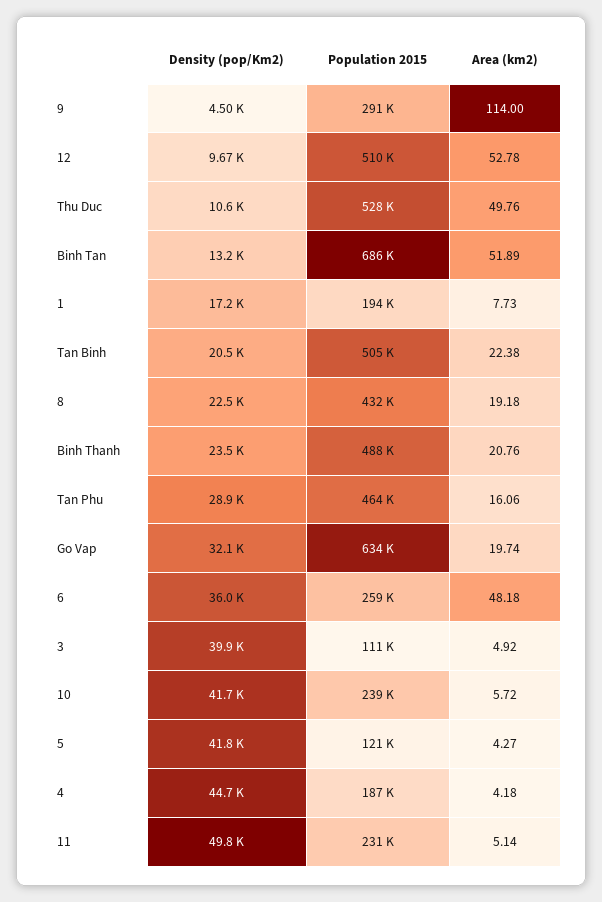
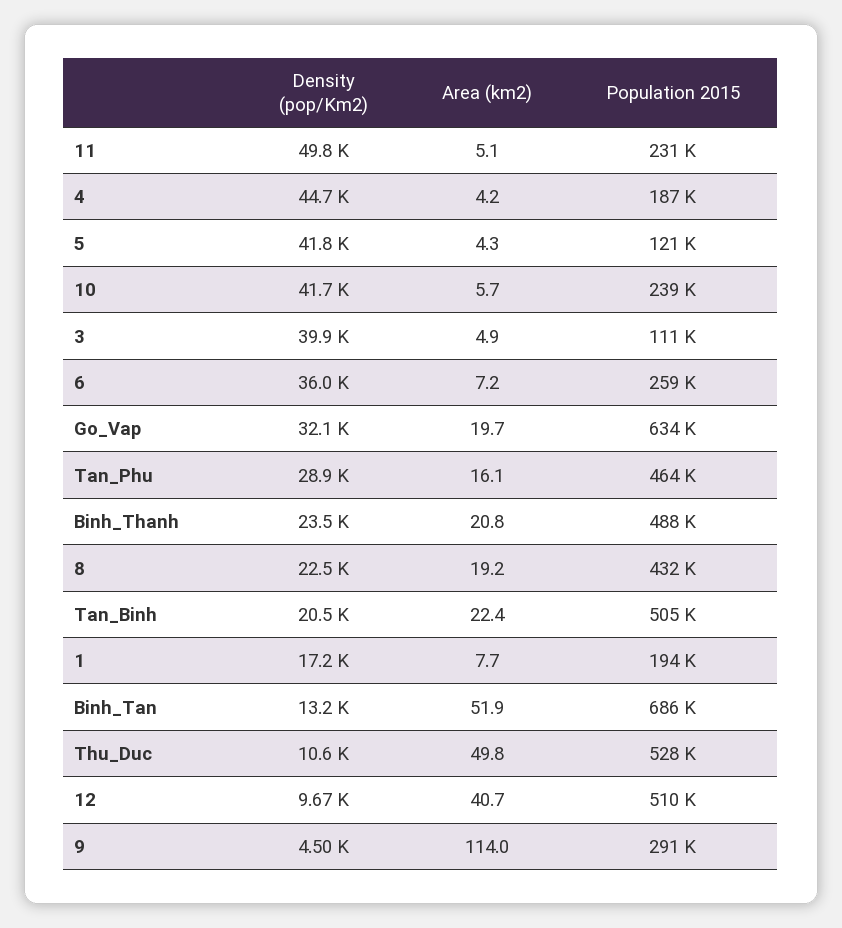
  {
    "Density (pop/Km2)": {
      "9": 4500,
      "12": 9670,
      "Thu Duc": 10600,
      "Binh Tan": 13200,
      "1": 17200,
      "Tan Binh": 20500,
      "8": 22500,
      "Binh Thanh": 23500,
      "Tan Phu": 28900,
      "Go Vap": 32100,
      "6": 36000,
      "3": 39900,
      "10": 41700,
      "5": 41800,
      "4": 44700,
      "11": 49800
    },
    "Population 2015": {
      "9": 291000,
      "12": 510000,
      "Thu Duc": 528000,
      "Binh Tan": 686000,
      "1": 194000,
      "Tan Binh": 505000,
      "8": 432000,
      "Binh Thanh": 488000,
      "Tan Phu": 464000,
      "Go Vap": 634000,
      "6": 259000,
      "3": 111000,
      "10": 239000,
      "5": 121000,
      "4": 187000,
      "11": 231000
    },
    "Area (km2)": {
      "9": 114,
-     "12": 52.78,
+     "12": 40.7,
      "Thu Duc": 49.76,
      "Binh Tan": 51.89,
      "1": 7.73,
      "Tan Binh": 22.38,
      "8": 19.18,
      "Binh Thanh": 20.76,
      "Tan Phu": 16.06,
      "Go Vap": 19.74,
-     "6": 48.18,
+     "6": 7.2,
      "3": 4.92,
      "10": 5.72,
      "5": 4.27,
      "4": 4.18,
      "11": 5.14
    }
  }

